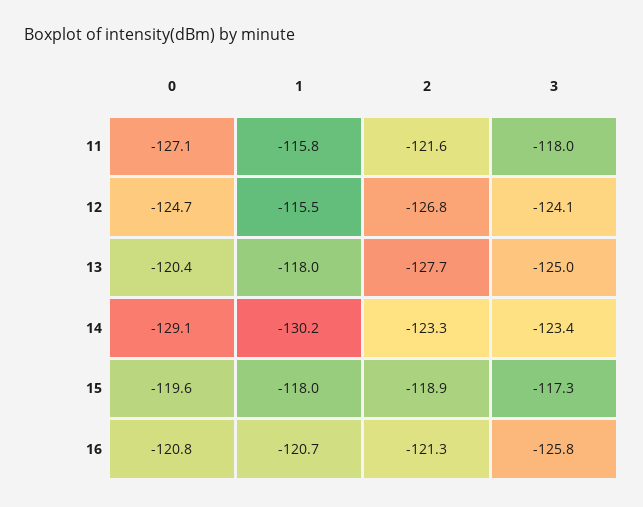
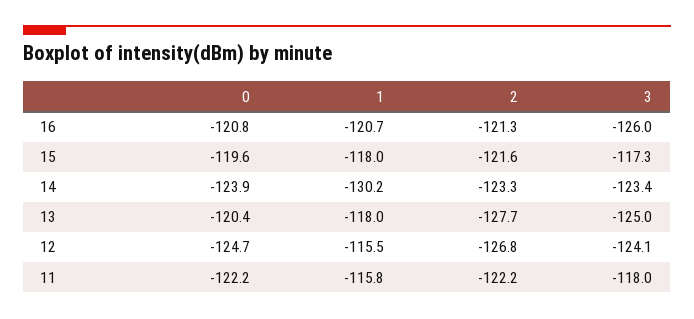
  {
    "0": {
-     "11": -127.1,
+     "11": -122.2,
      "12": -124.7,
      "13": -120.4,
-     "14": -129.1,
+     "14": -123.9,
      "15": -119.6,
      "16": -120.8
    },
    "1": {
      "11": -115.8,
      "12": -115.5,
      "13": -118,
      "14": -130.2,
      "15": -118,
      "16": -120.7
    },
    "2": {
-     "11": -121.6,
+     "11": -122.2,
      "12": -126.8,
      "13": -127.7,
      "14": -123.3,
-     "15": -118.9,
+     "15": -121.6,
      "16": -121.3
    },
    "3": {
      "11": -118,
      "12": -124.1,
      "13": -125,
      "14": -123.4,
      "15": -117.3,
-     "16": -125.8
+     "16": -126
    }
  }

